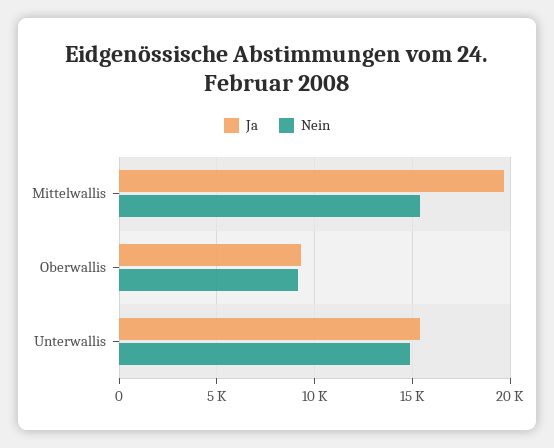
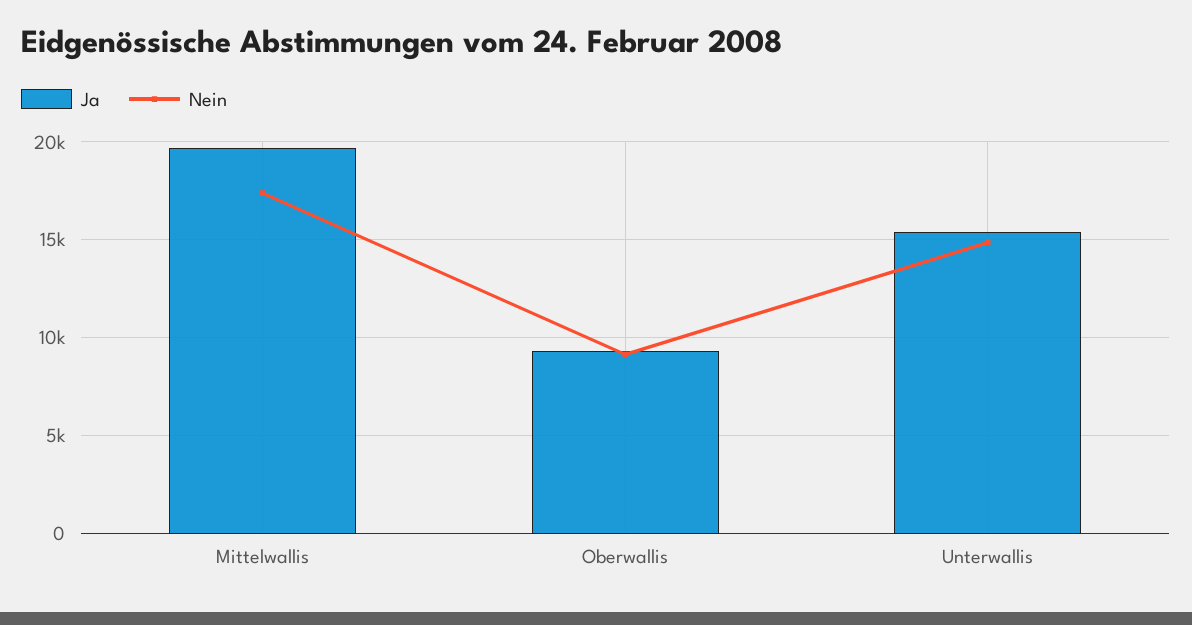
  {
    "Ja": {
      "Mittelwallis": 19500,
      "Oberwallis": 9500,
      "Unterwallis": 15500
    },
    "Nein": {
-     "Mittelwallis": 15500,
+     "Mittelwallis": 17500,
      "Oberwallis": 9000,
      "Unterwallis": 15000
    }
  }

